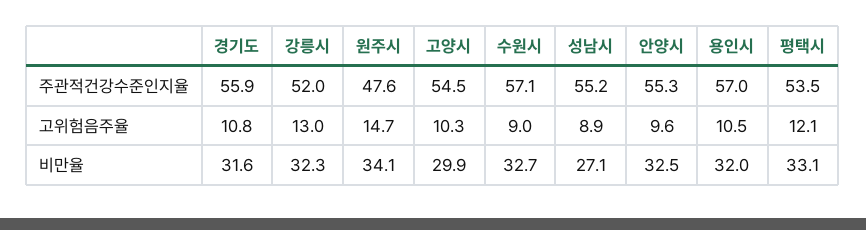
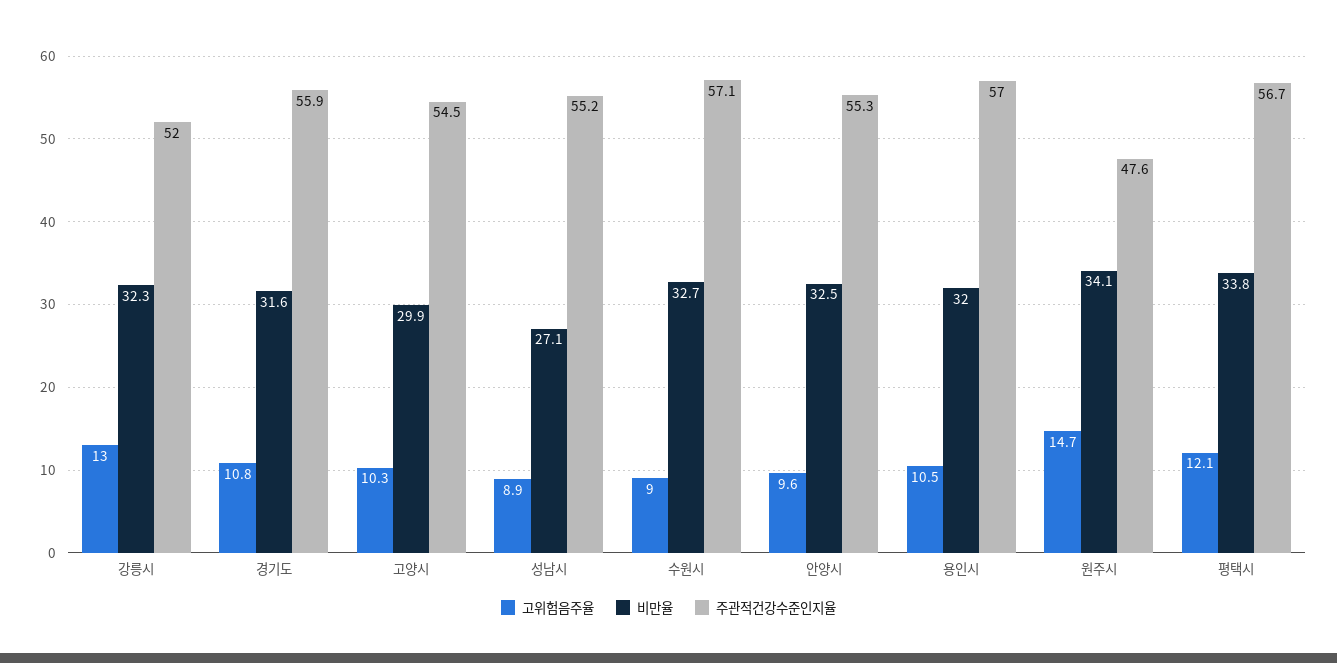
  {
    "주관적건강수준인지율": {
      "경기도": 55.9,
      "강릉시": 52,
      "원주시": 47.6,
      "고양시": 54.5,
      "수원시": 57.1,
      "성남시": 55.2,
      "안양시": 55.3,
      "용인시": 57,
-     "평택시": 53.5
+     "평택시": 56.7
    },
    "고위험음주율": {
      "경기도": 10.8,
      "강릉시": 13,
      "원주시": 14.7,
      "고양시": 10.3,
      "수원시": 9,
      "성남시": 8.9,
      "안양시": 9.6,
      "용인시": 10.5,
      "평택시": 12.1
    },
    "비만율": {
      "경기도": 31.6,
      "강릉시": 32.3,
      "원주시": 34.1,
      "고양시": 29.9,
      "수원시": 32.7,
      "성남시": 27.1,
      "안양시": 32.5,
      "용인시": 32,
-     "평택시": 33.1
+     "평택시": 33.8
    }
  }

